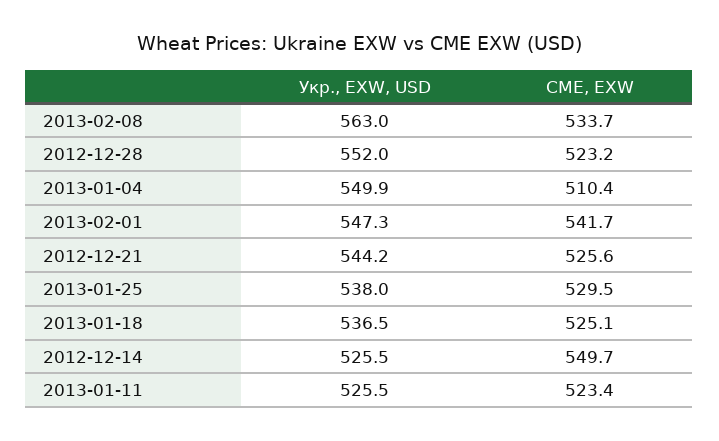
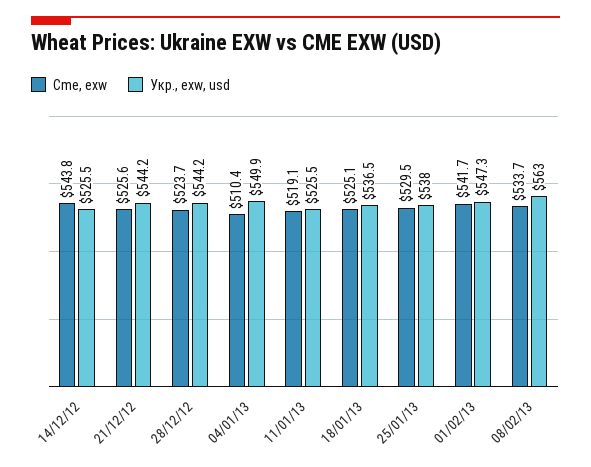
  {
    "Укр., EXW, USD": {
      "2013-02-08": 563,
-     "2012-12-28": 552,
+     "2012-12-28": 544.2,
      "2013-01-04": 549.9,
      "2013-02-01": 547.3,
      "2012-12-21": 544.2,
      "2013-01-25": 538,
      "2013-01-18": 536.5,
      "2012-12-14": 525.5,
      "2013-01-11": 525.5
    },
    "CME, EXW": {
      "2013-02-08": 533.7,
-     "2012-12-28": 523.2,
+     "2012-12-28": 523.7,
      "2013-01-04": 510.4,
      "2013-02-01": 541.7,
      "2012-12-21": 525.6,
      "2013-01-25": 529.5,
      "2013-01-18": 525.1,
-     "2012-12-14": 549.7,
+     "2012-12-14": 543.8,
-     "2013-01-11": 523.4
+     "2013-01-11": 519.1
    }
  }

